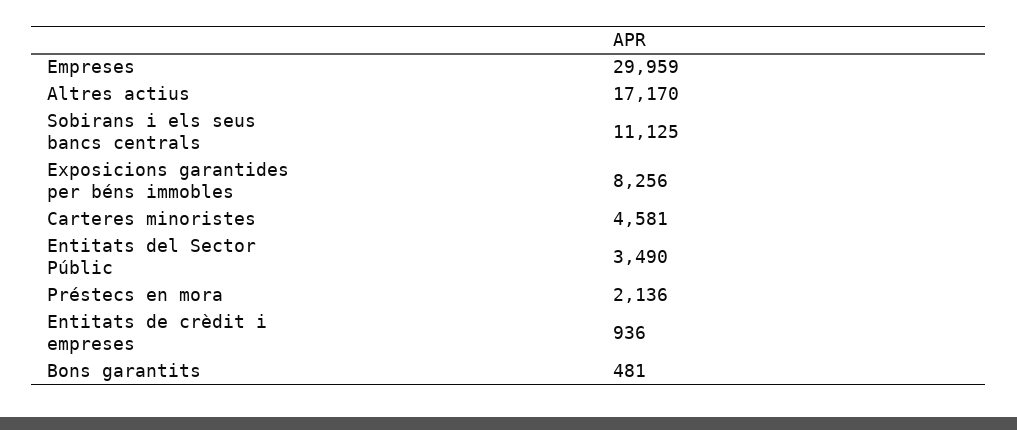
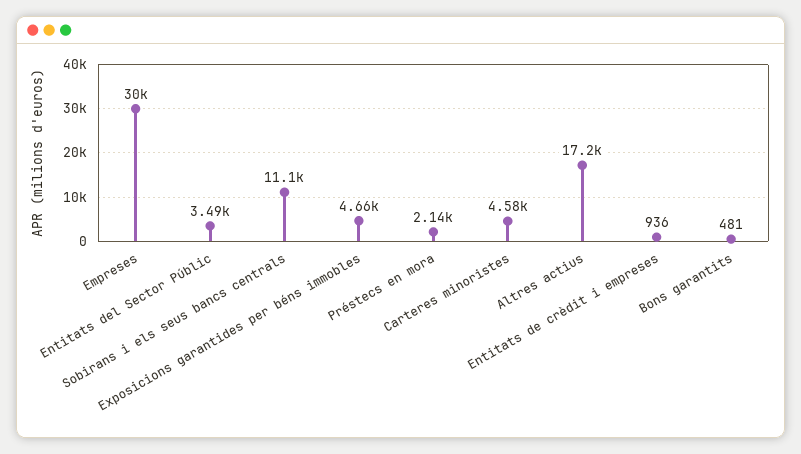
  {
    "Empreses": 29959,
    "Altres actius": 17170,
    "Sobirans i els seus bancs centrals": 11125,
-   "Exposicions garantides per béns immobles": 8256,
+   "Exposicions garantides per béns immobles": 4660,
    "Carteres minoristes": 4581,
    "Entitats del Sector Públic": 3490,
    "Préstecs en mora": 2136,
    "Entitats de crèdit i empreses": 936,
    "Bons garantits": 481
  }

